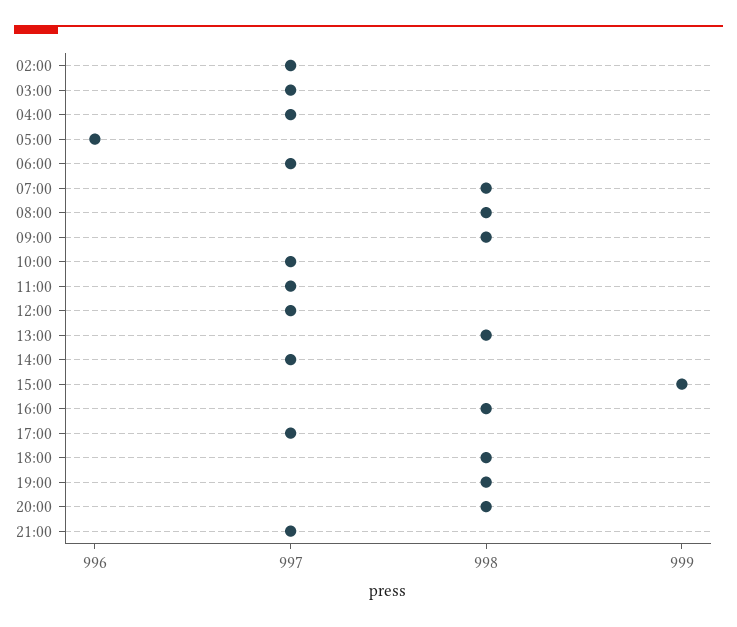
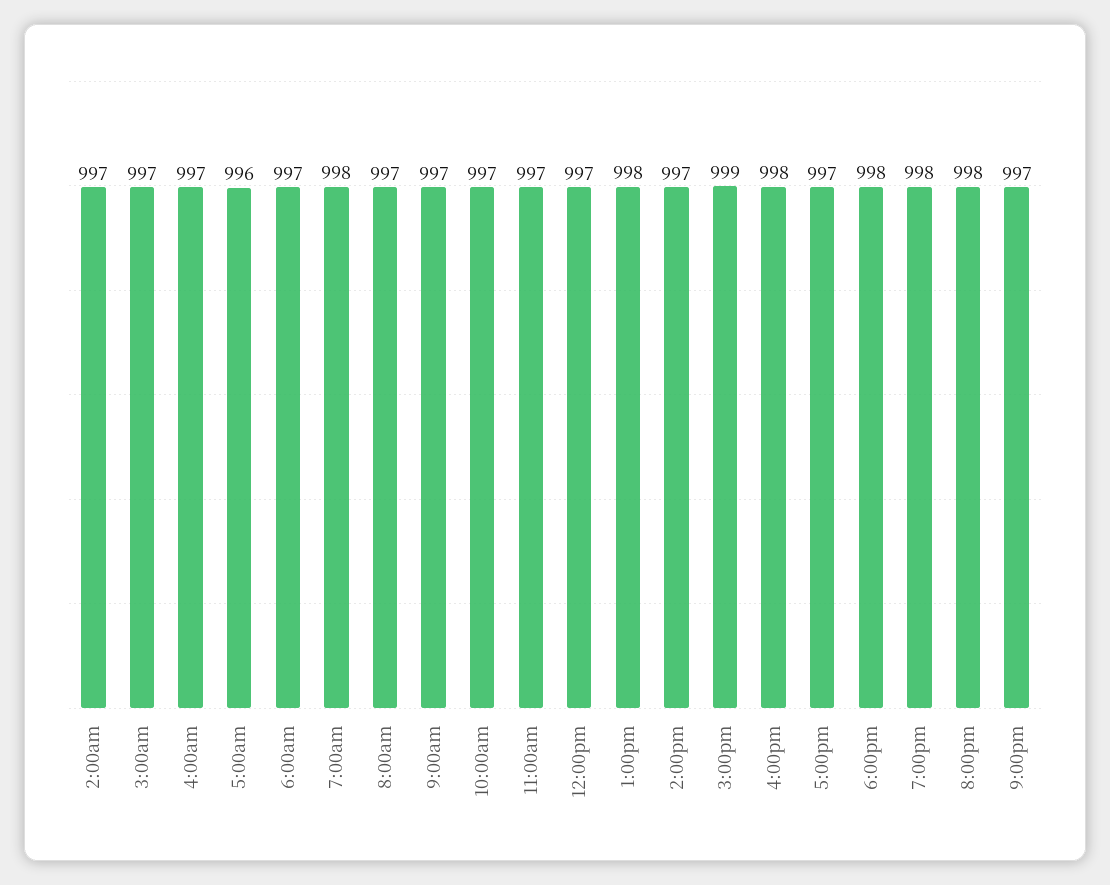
  {
    "02:00": 997,
    "03:00": 997,
    "04:00": 997,
    "05:00": 996,
    "06:00": 997,
    "07:00": 998,
-   "08:00": 998,
+   "08:00": 997,
-   "09:00": 998,
+   "09:00": 997,
    "10:00": 997,
    "11:00": 997,
    "12:00": 997,
    "13:00": 998,
    "14:00": 997,
    "15:00": 999,
    "16:00": 998,
    "17:00": 997,
    "18:00": 998,
    "19:00": 998,
    "20:00": 998,
    "21:00": 997
  }

